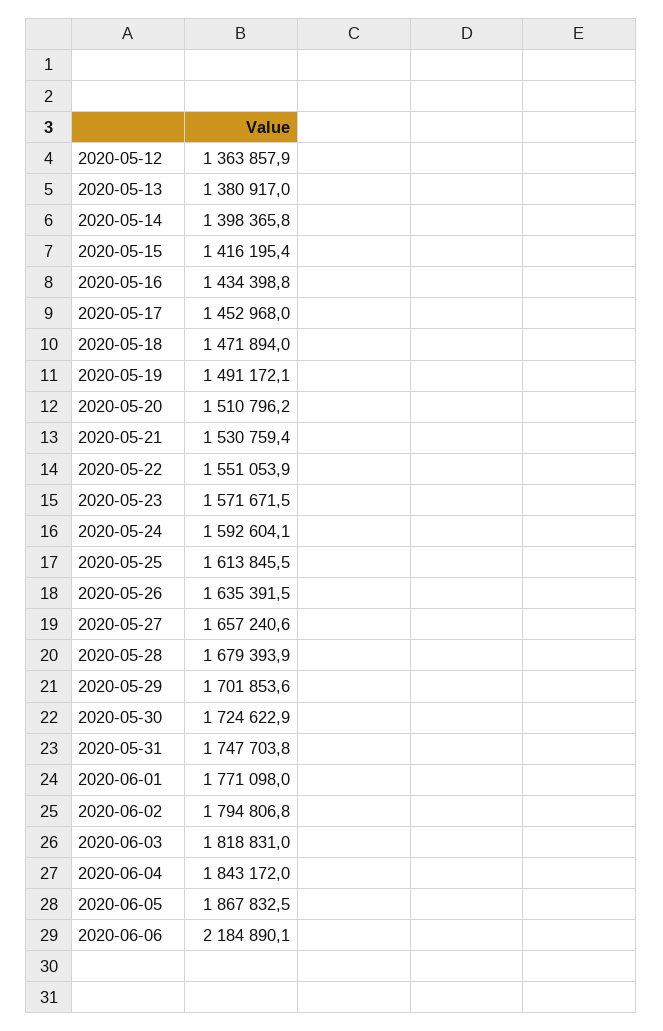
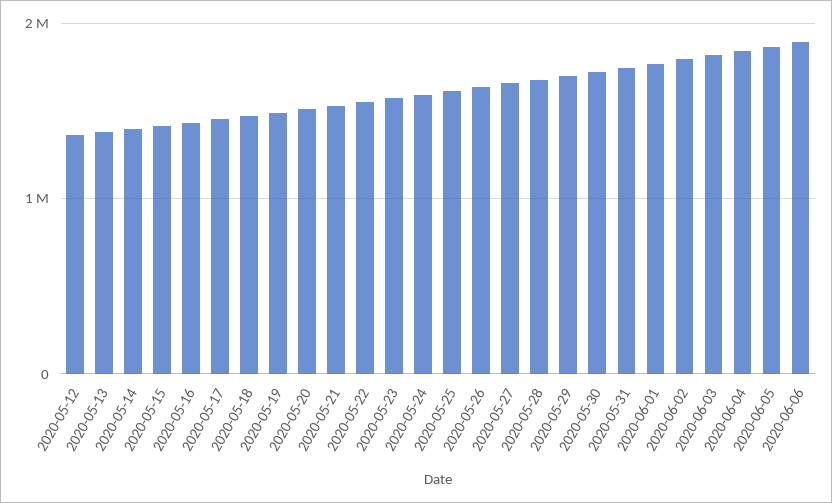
  {
    "2020-05-12": 1363857.9,
    "2020-05-13": 1380917,
    "2020-05-14": 1398365.8,
    "2020-05-15": 1416195.4,
    "2020-05-16": 1434398.8,
    "2020-05-17": 1452968,
    "2020-05-18": 1471894,
    "2020-05-19": 1491172.1,
    "2020-05-20": 1510796.2,
    "2020-05-21": 1530759.4,
    "2020-05-22": 1551053.9,
    "2020-05-23": 1571671.5,
    "2020-05-24": 1592604.1,
    "2020-05-25": 1613845.5,
    "2020-05-26": 1635391.5,
    "2020-05-27": 1657240.6,
    "2020-05-28": 1679393.9,
    "2020-05-29": 1701853.6,
    "2020-05-30": 1724622.9,
    "2020-05-31": 1747703.8,
    "2020-06-01": 1771098,
    "2020-06-02": 1794806.8,
    "2020-06-03": 1818831,
    "2020-06-04": 1843172,
    "2020-06-05": 1867832.5,
-   "2020-06-06": 2184890.1
+   "2020-06-06": 1900000
  }

